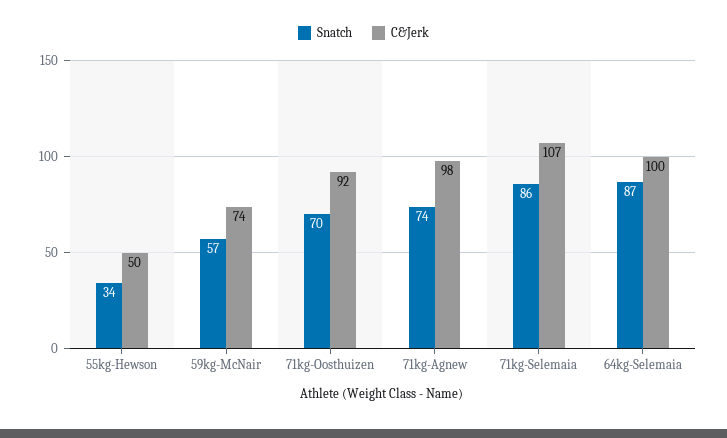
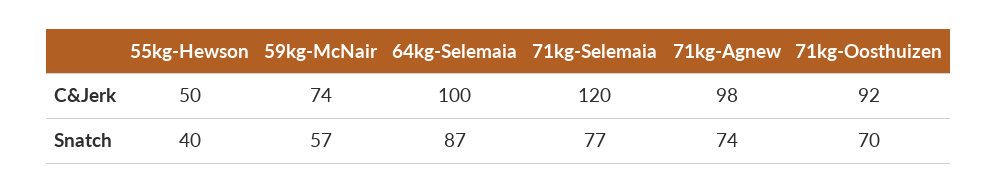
  {
    "Snatch": {
-     "55kg-Hewson": 34,
+     "55kg-Hewson": 40,
      "59kg-McNair": 57,
      "71kg-Oosthuizen": 70,
      "71kg-Agnew": 74,
-     "71kg-Selemaia": 86,
+     "71kg-Selemaia": 77,
      "64kg-Selemaia": 87
    },
    "C&Jerk": {
      "55kg-Hewson": 50,
      "59kg-McNair": 74,
      "71kg-Oosthuizen": 92,
      "71kg-Agnew": 98,
-     "71kg-Selemaia": 107,
+     "71kg-Selemaia": 120,
      "64kg-Selemaia": 100
    }
  }

